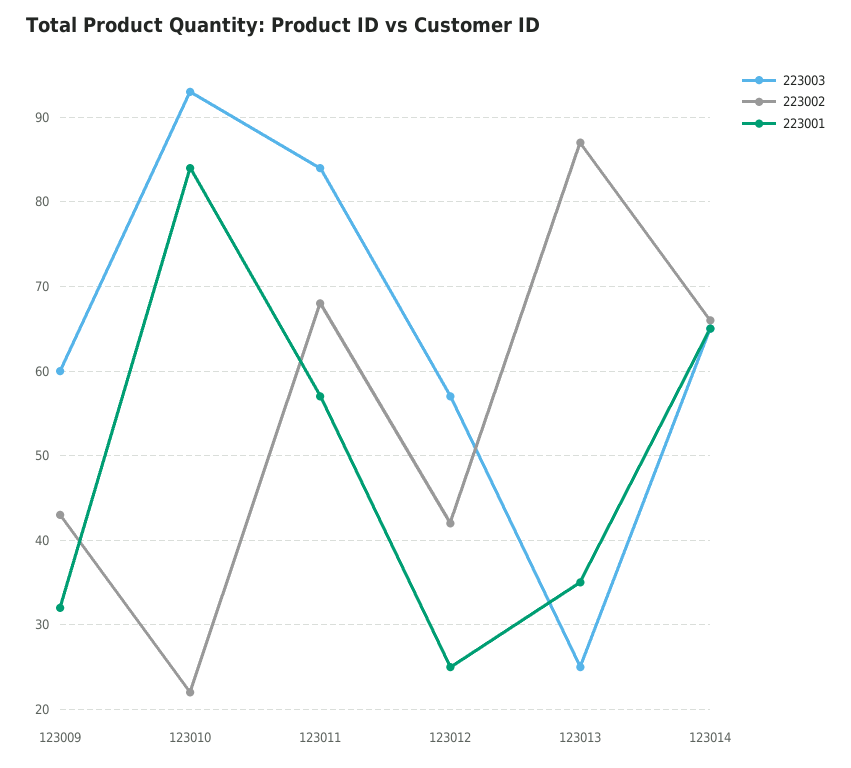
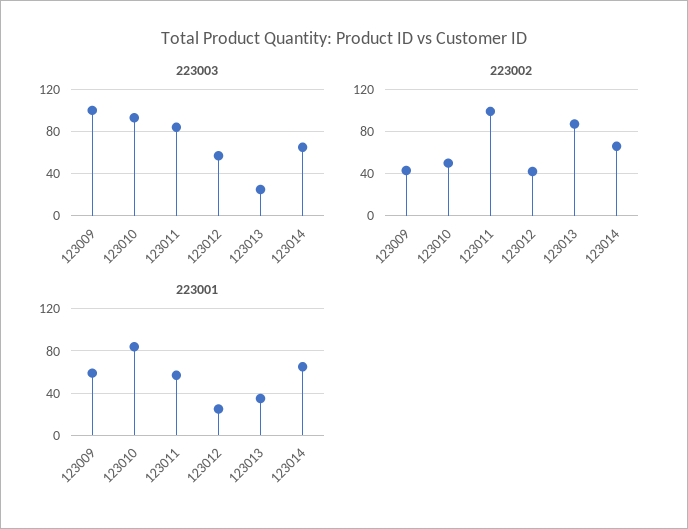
  {
    "223003": {
-     "123009": 60,
+     "123009": 100,
      "123010": 93,
      "123011": 84,
      "123012": 57,
      "123013": 25,
      "123014": 65
    },
    "223002": {
      "123009": 43,
-     "123010": 22,
+     "123010": 50,
-     "123011": 68,
+     "123011": 100,
      "123012": 42,
      "123013": 87,
      "123014": 66
    },
    "223001": {
-     "123009": 32,
+     "123009": 60,
      "123010": 84,
      "123011": 57,
      "123012": 25,
      "123013": 35,
      "123014": 65
    }
  }

